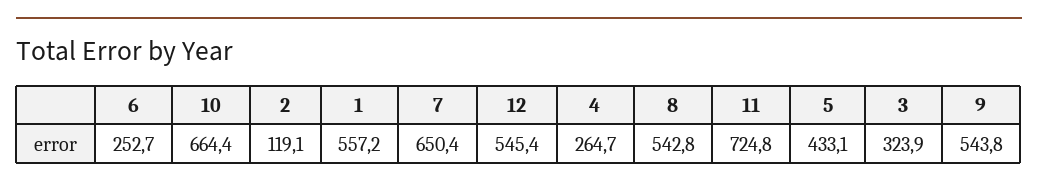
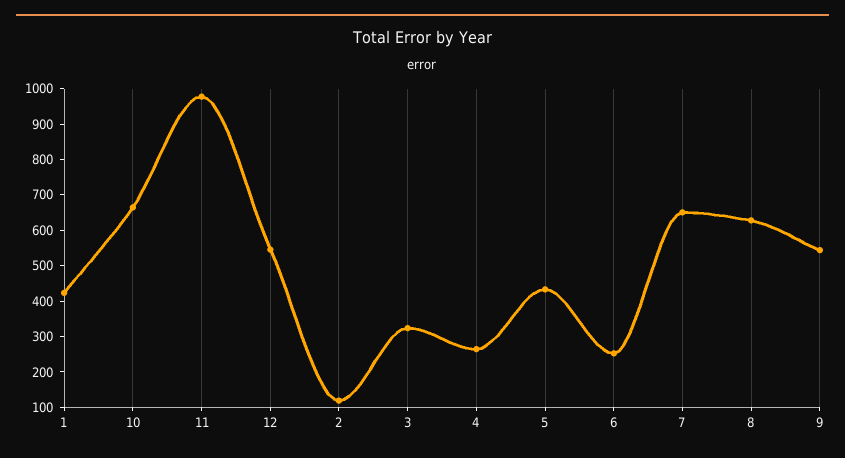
  {
    "6": 252.7,
    "10": 664.4,
    "2": 119.1,
-   "1": 557.2,
+   "1": 425,
    "7": 650.4,
    "12": 545.4,
    "4": 264.7,
-   "8": 542.8,
+   "8": 625,
-   "11": 724.8,
+   "11": 975,
    "5": 433.1,
    "3": 323.9,
    "9": 543.8
  }

